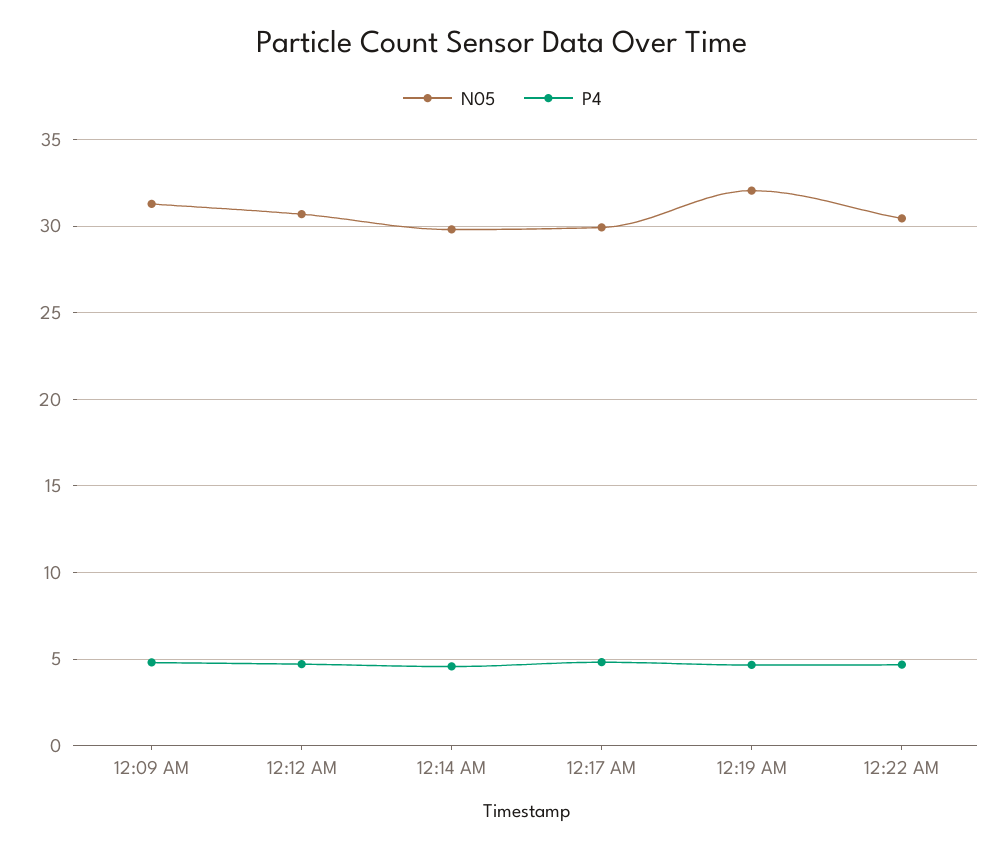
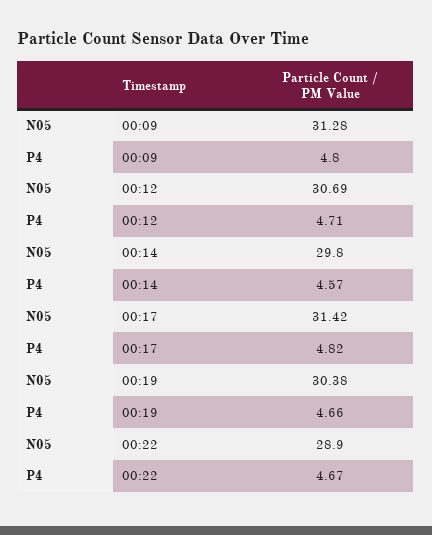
  {
    "N05": {
      "12:09 AM": 31.28,
      "12:12 AM": 30.69,
      "12:14 AM": 29.8,
-     "12:17 AM": 30,
+     "12:17 AM": 31.42,
-     "12:19 AM": 32,
+     "12:19 AM": 30.38,
-     "12:22 AM": 30.5
+     "12:22 AM": 28.9
    },
    "P4": {
      "12:09 AM": 4.8,
      "12:12 AM": 4.71,
      "12:14 AM": 4.57,
      "12:17 AM": 4.82,
      "12:19 AM": 4.66,
      "12:22 AM": 4.67
    }
  }

